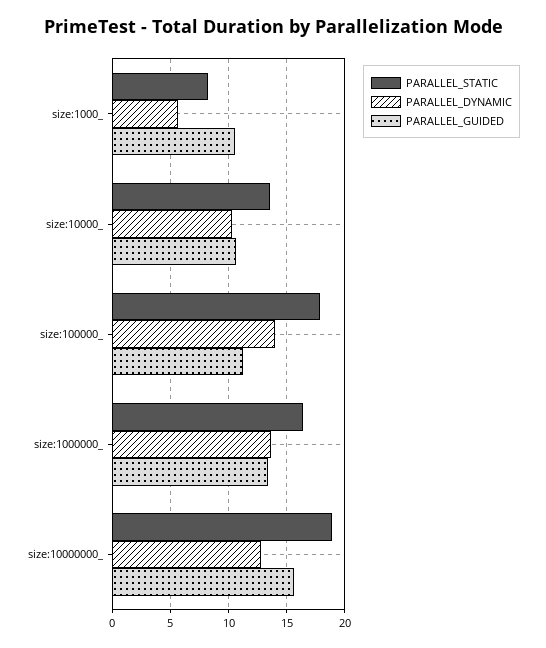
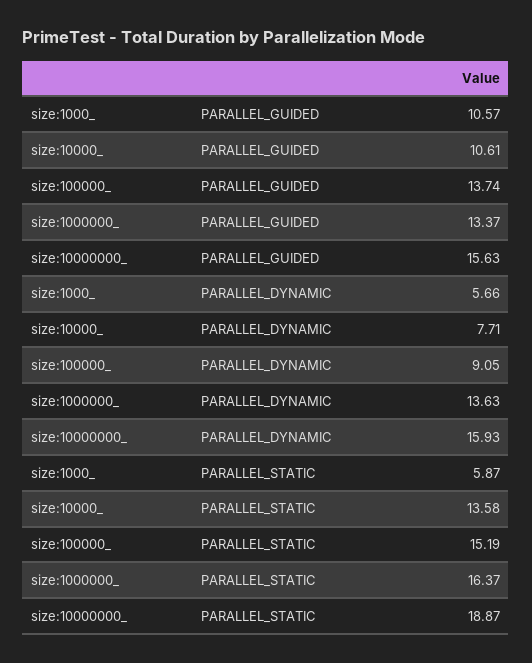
  {
    "PARALLEL_STATIC": {
-     "size:1000_": 8,
+     "size:1000_": 5.87,
      "size:10000_": 13.58,
-     "size:100000_": 18,
+     "size:100000_": 15.19,
      "size:1000000_": 16.37,
      "size:10000000_": 18.87
    },
    "PARALLEL_DYNAMIC": {
      "size:1000_": 5.66,
-     "size:10000_": 10,
+     "size:10000_": 7.71,
-     "size:100000_": 14,
+     "size:100000_": 9.05,
      "size:1000000_": 13.63,
-     "size:10000000_": 13
+     "size:10000000_": 15.93
    },
    "PARALLEL_GUIDED": {
      "size:1000_": 10.57,
      "size:10000_": 10.61,
-     "size:100000_": 11,
+     "size:100000_": 13.74,
      "size:1000000_": 13.37,
      "size:10000000_": 15.63
    }
  }

